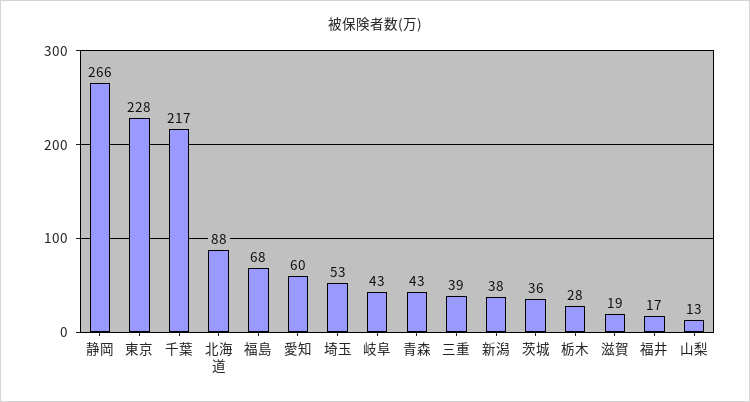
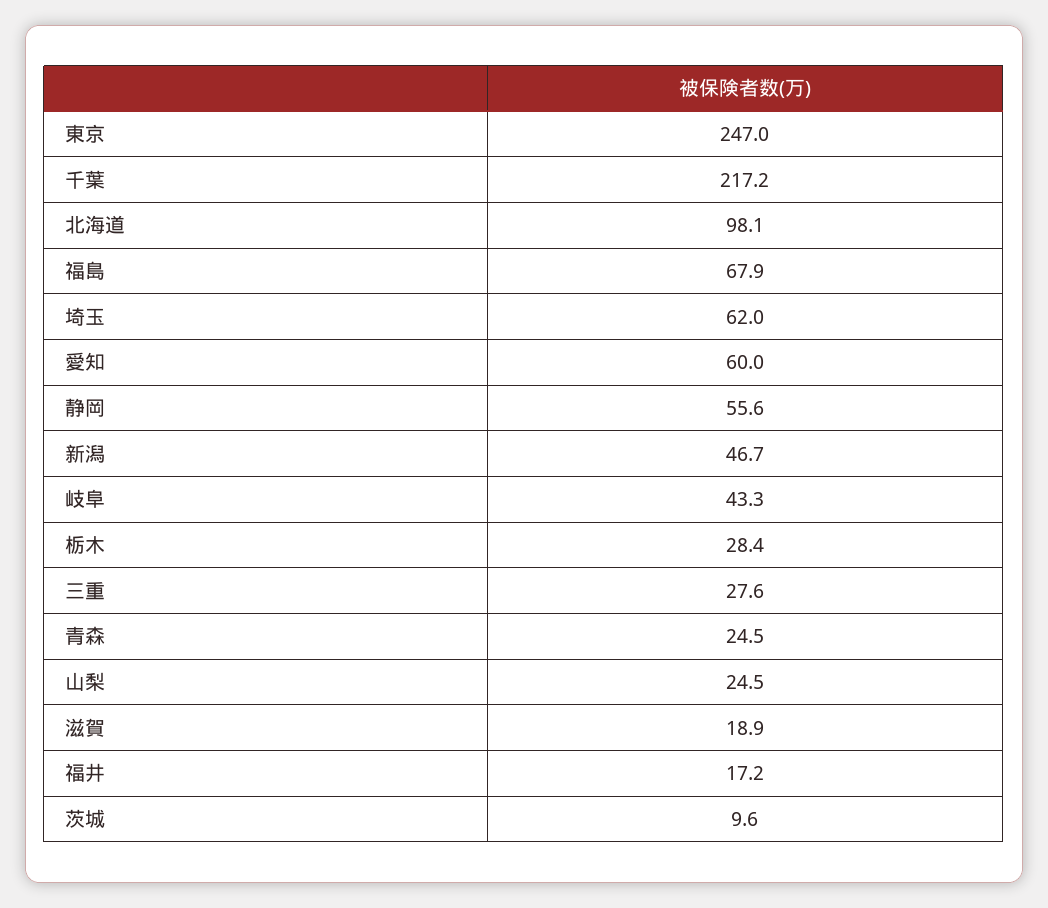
  {
-   "静岡": 266,
+   "静岡": 55.6,
-   "東京": 228,
+   "東京": 247,
    "千葉": 217.2,
-   "北海道": 88,
+   "北海道": 98.1,
    "福島": 67.9,
    "愛知": 60,
-   "埼玉": 53,
+   "埼玉": 62,
    "岐阜": 43.3,
-   "青森": 43,
+   "青森": 24.5,
-   "三重": 39,
+   "三重": 27.6,
-   "新潟": 38,
+   "新潟": 46.7,
-   "茨城": 36,
+   "茨城": 9.6,
    "栃木": 28.4,
    "滋賀": 18.9,
    "福井": 17.2,
-   "山梨": 13
+   "山梨": 24.5
  }

